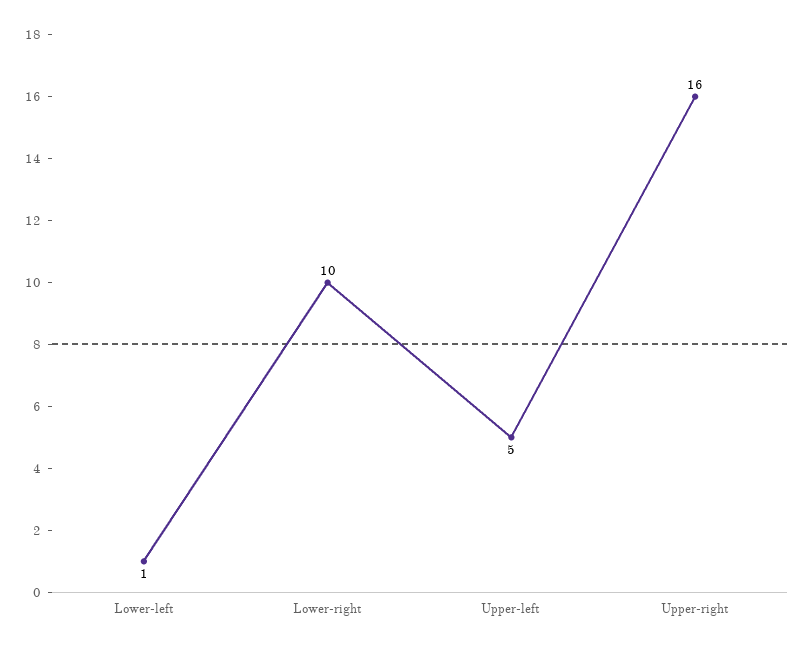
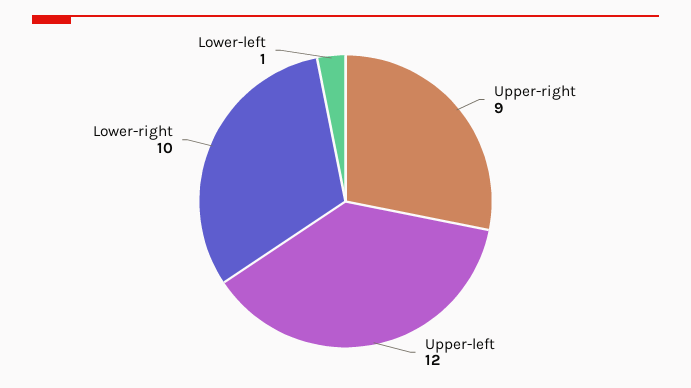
  {
    "Lower-left": 1,
    "Lower-right": 10,
-   "Upper-left": 5,
+   "Upper-left": 12,
-   "Upper-right": 16
+   "Upper-right": 9
  }

